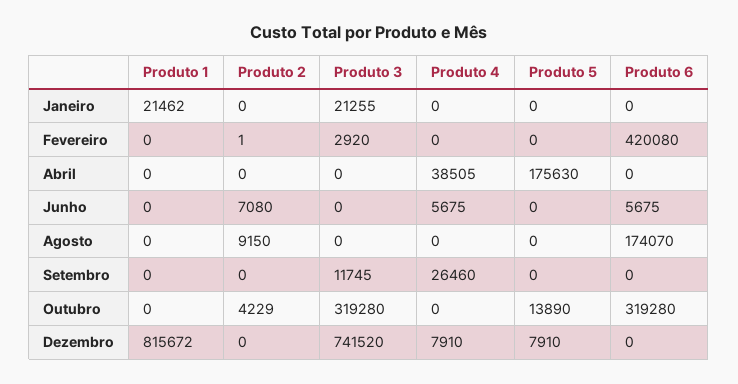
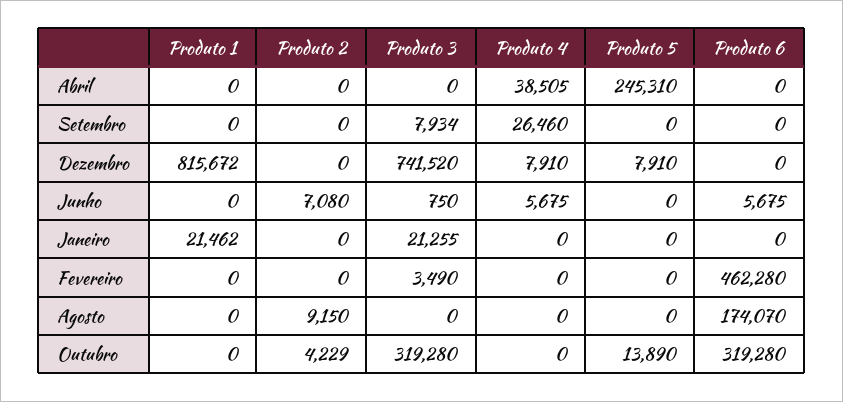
  {
    "Produto 1": {
      "Janeiro": 21462,
      "Fevereiro": 0,
      "Abril": 0,
      "Junho": 0,
      "Agosto": 0,
      "Setembro": 0,
      "Outubro": 0,
      "Dezembro": 815672
    },
    "Produto 2": {
      "Janeiro": 0,
-     "Fevereiro": 1,
+     "Fevereiro": 0,
      "Abril": 0,
      "Junho": 7080,
      "Agosto": 9150,
      "Setembro": 0,
      "Outubro": 4229,
      "Dezembro": 0
    },
    "Produto 3": {
      "Janeiro": 21255,
-     "Fevereiro": 2920,
+     "Fevereiro": 3490,
      "Abril": 0,
-     "Junho": 0,
+     "Junho": 750,
      "Agosto": 0,
-     "Setembro": 11745,
+     "Setembro": 7934,
      "Outubro": 319280,
      "Dezembro": 741520
    },
    "Produto 4": {
      "Janeiro": 0,
      "Fevereiro": 0,
      "Abril": 38505,
      "Junho": 5675,
      "Agosto": 0,
      "Setembro": 26460,
      "Outubro": 0,
      "Dezembro": 7910
    },
    "Produto 5": {
      "Janeiro": 0,
      "Fevereiro": 0,
-     "Abril": 175630,
+     "Abril": 245310,
      "Junho": 0,
      "Agosto": 0,
      "Setembro": 0,
      "Outubro": 13890,
      "Dezembro": 7910
    },
    "Produto 6": {
      "Janeiro": 0,
-     "Fevereiro": 420080,
+     "Fevereiro": 462280,
      "Abril": 0,
      "Junho": 5675,
      "Agosto": 174070,
      "Setembro": 0,
      "Outubro": 319280,
      "Dezembro": 0
    }
  }

